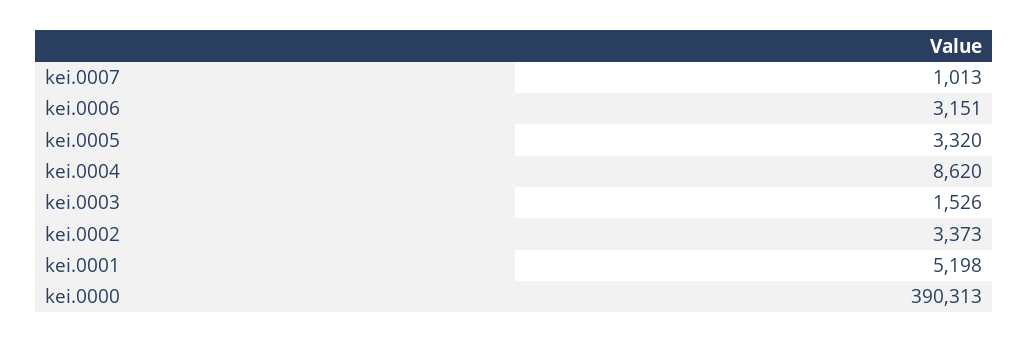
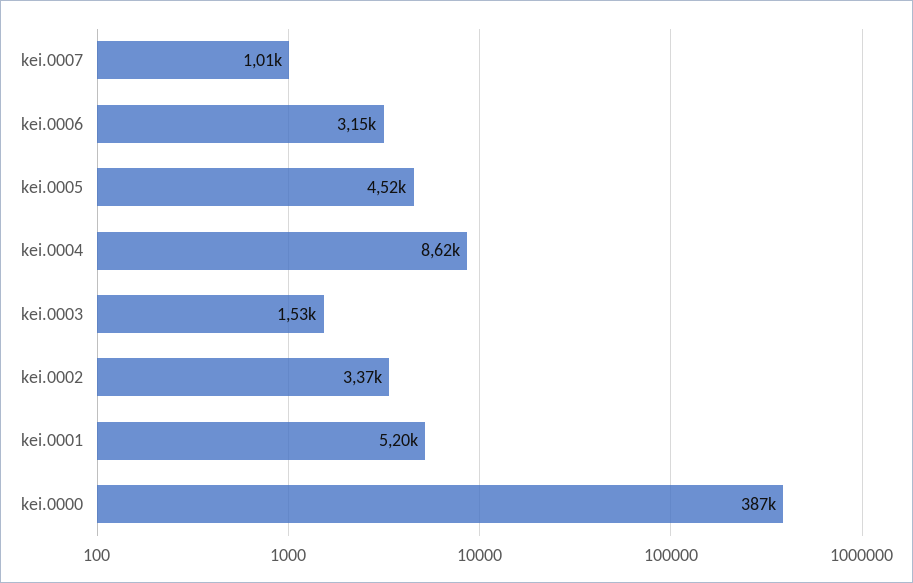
  {
    "kei.0007": 1013,
    "kei.0006": 3151,
-   "kei.0005": 3320,
+   "kei.0005": 4520,
    "kei.0004": 8620,
    "kei.0003": 1526,
    "kei.0002": 3373,
    "kei.0001": 5198,
-   "kei.0000": 390313
+   "kei.0000": 387000
  }

